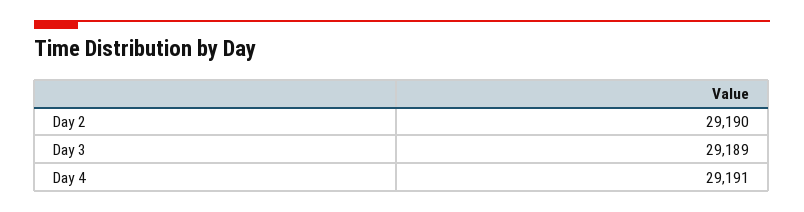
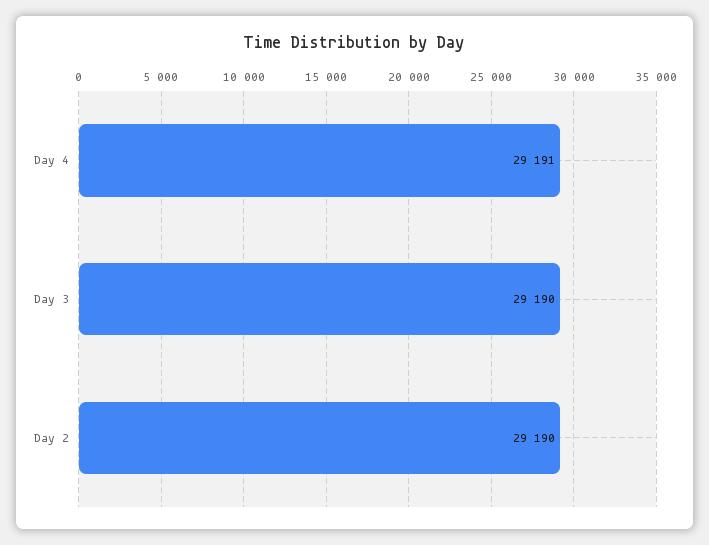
  {
    "Day 2": 29190,
-   "Day 3": 29189,
+   "Day 3": 29190,
    "Day 4": 29191
  }

